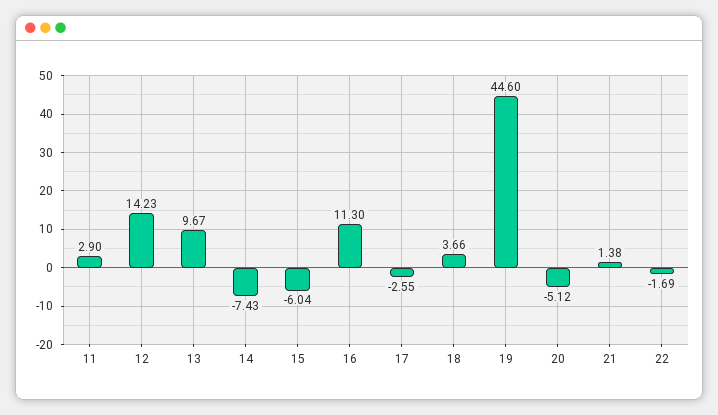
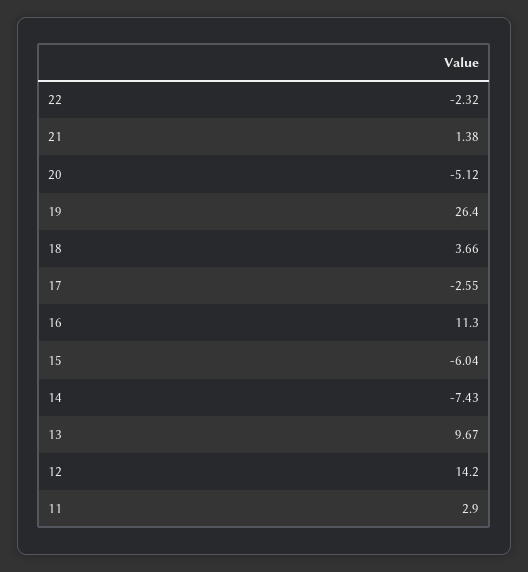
  {
    "11": 2.9,
-   "12": 14.23,
+   "12": 14.2,
    "13": 9.67,
    "14": -7.43,
    "15": -6.04,
    "16": 11.3,
    "17": -2.55,
    "18": 3.66,
-   "19": 44.6,
+   "19": 26.4,
    "20": -5.12,
    "21": 1.38,
-   "22": -1.69
+   "22": -2.32
  }

